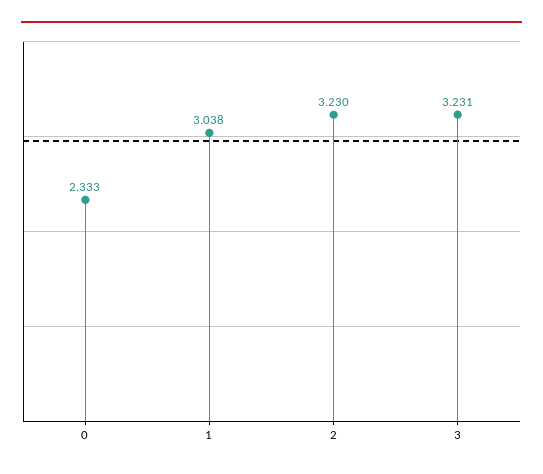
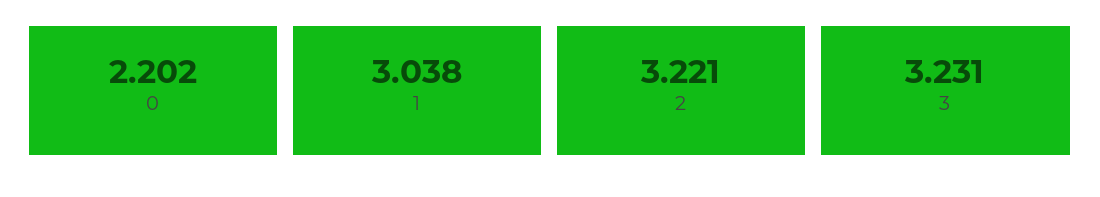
  {
-   "0": 2.333,
+   "0": 2.202,
    "1": 3.038,
-   "2": 3.23,
+   "2": 3.221,
    "3": 3.231
  }

